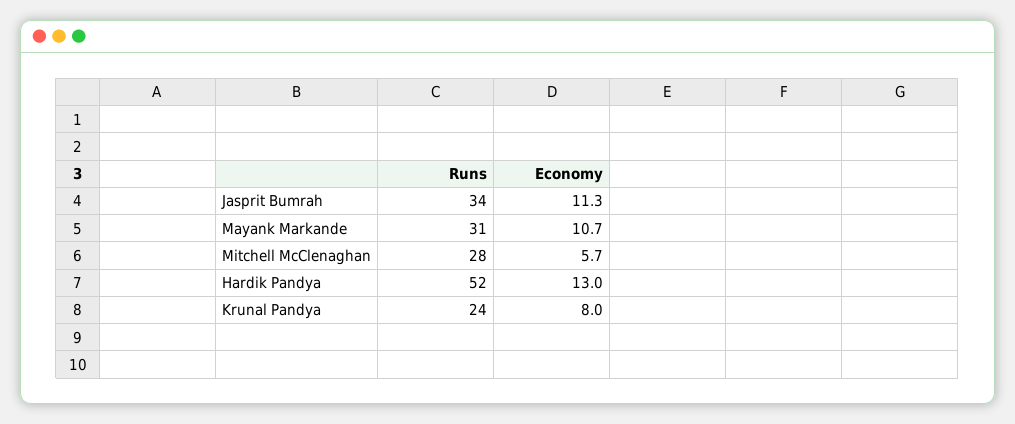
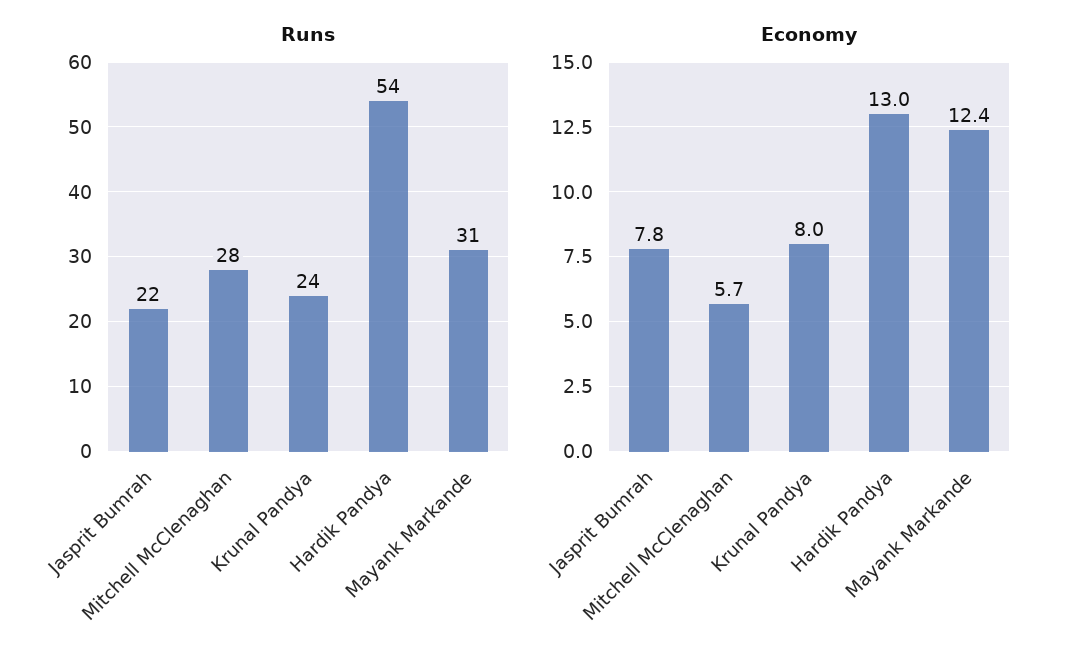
  {
    "Runs": {
-     "Jasprit Bumrah": 34,
+     "Jasprit Bumrah": 22,
      "Mayank Markande": 31,
      "Mitchell McClenaghan": 28,
-     "Hardik Pandya": 52,
+     "Hardik Pandya": 54,
      "Krunal Pandya": 24
    },
    "Economy": {
-     "Jasprit Bumrah": 11.3,
+     "Jasprit Bumrah": 7.8,
-     "Mayank Markande": 10.7,
+     "Mayank Markande": 12.4,
      "Mitchell McClenaghan": 5.7,
      "Hardik Pandya": 13,
      "Krunal Pandya": 8
    }
  }

